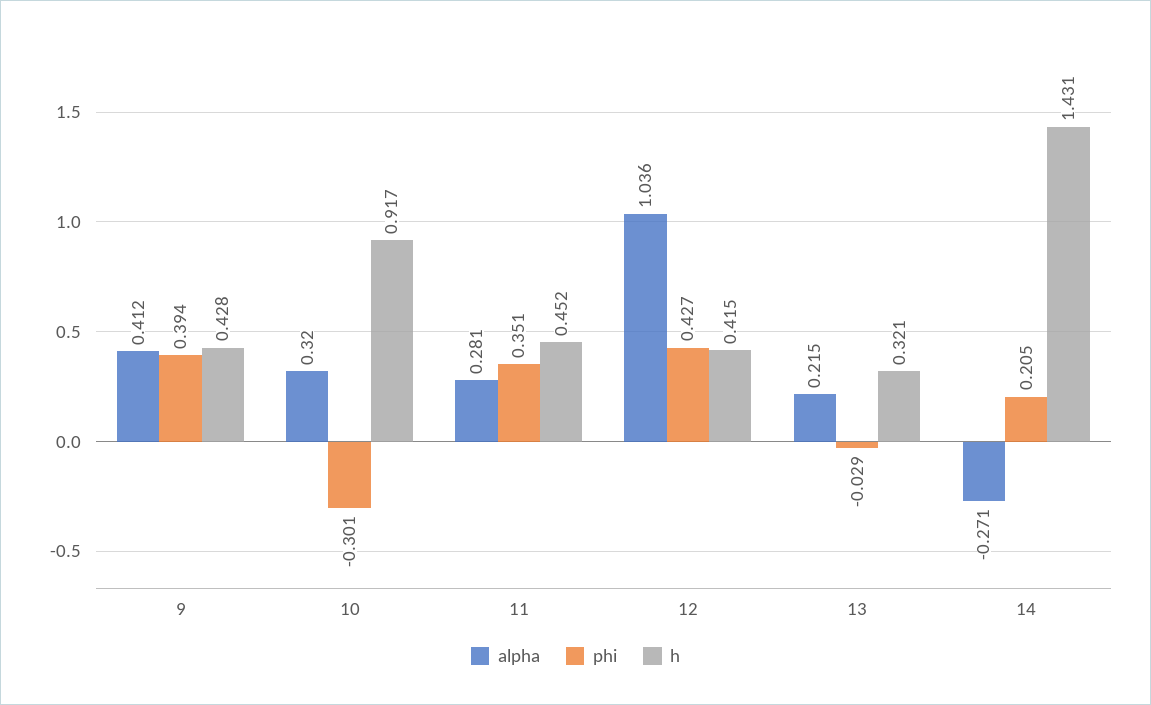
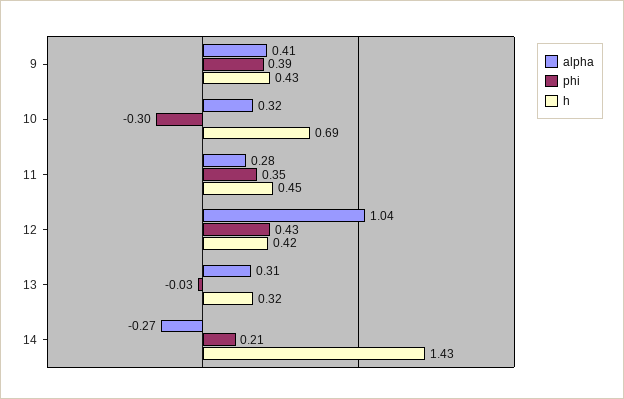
  {
    "alpha": {
      "9": 0.412,
      "10": 0.32,
      "11": 0.281,
      "12": 1.036,
-     "13": 0.215,
+     "13": 0.31,
      "14": -0.271
    },
    "phi": {
      "9": 0.394,
      "10": -0.301,
      "11": 0.351,
      "12": 0.427,
      "13": -0.029,
      "14": 0.205
    },
    "h": {
      "9": 0.428,
-     "10": 0.917,
+     "10": 0.69,
      "11": 0.452,
      "12": 0.415,
      "13": 0.321,
      "14": 1.431
    }
  }

